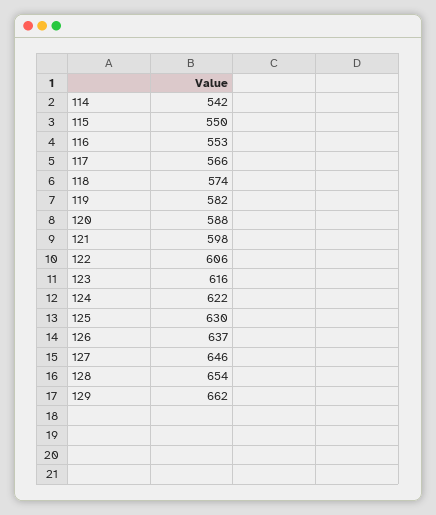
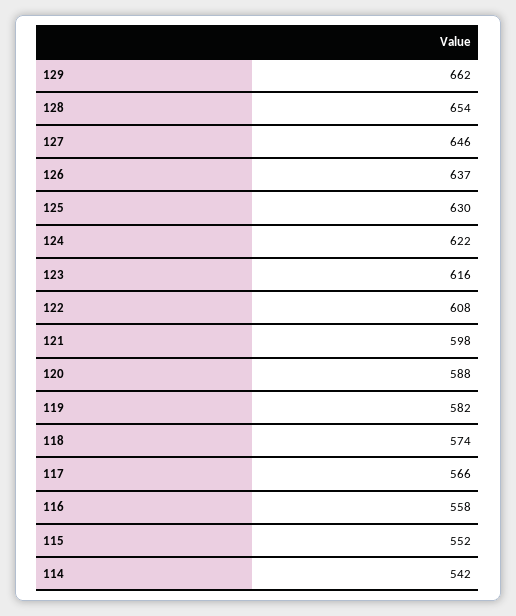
  {
    "114": 542,
-   "115": 550,
+   "115": 552,
-   "116": 553,
+   "116": 558,
    "117": 566,
    "118": 574,
    "119": 582,
    "120": 588,
    "121": 598,
-   "122": 606,
+   "122": 608,
    "123": 616,
    "124": 622,
    "125": 630,
    "126": 637,
    "127": 646,
    "128": 654,
    "129": 662
  }

